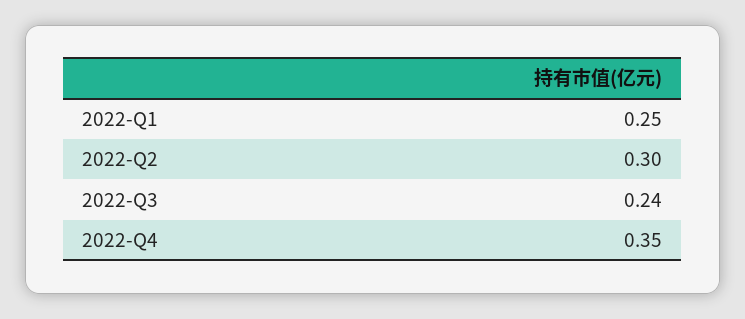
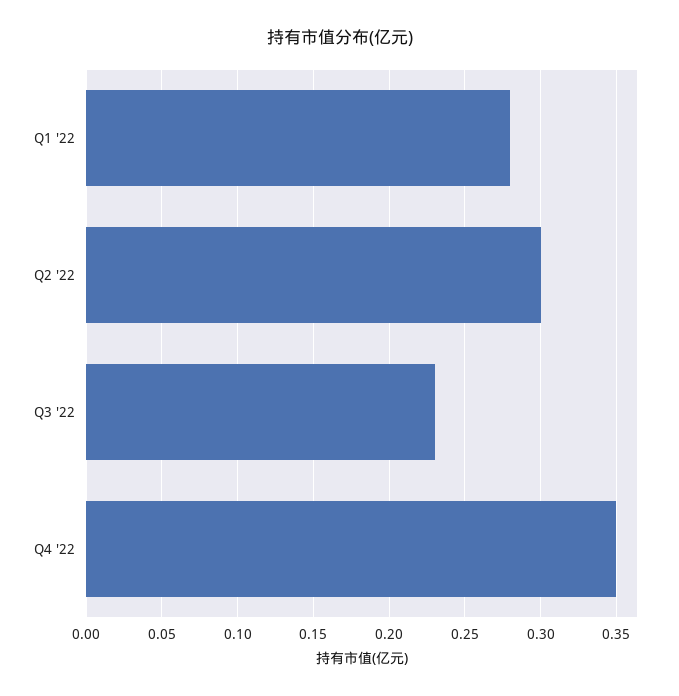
  {
-   "2022-Q1": 0.25,
+   "2022-Q1": 0.28,
    "2022-Q2": 0.3,
-   "2022-Q3": 0.24,
+   "2022-Q3": 0.23,
    "2022-Q4": 0.35
  }

